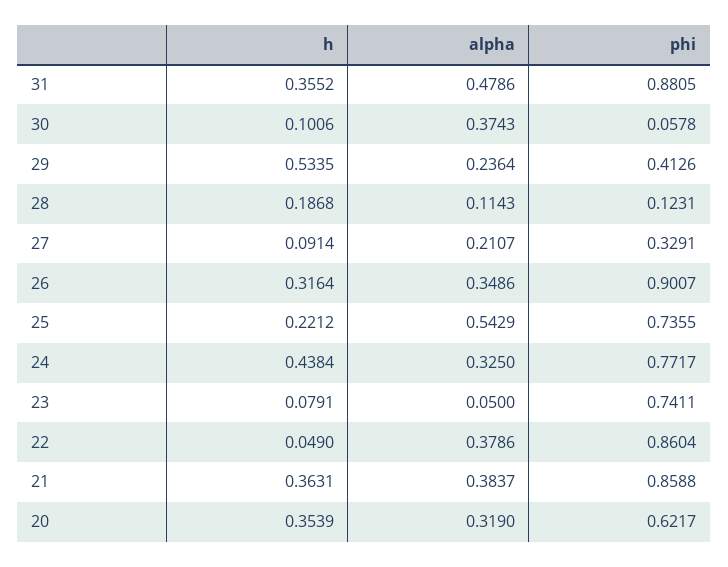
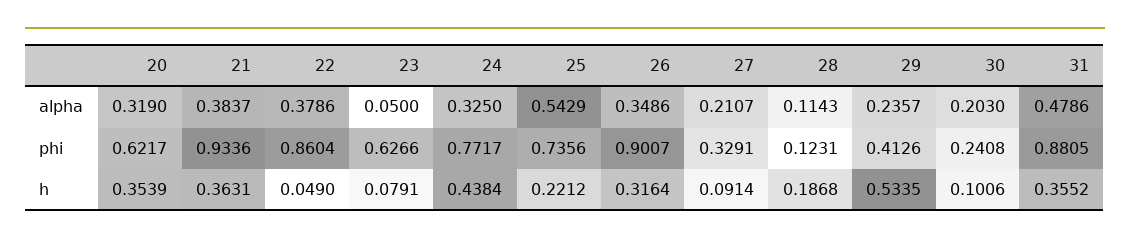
  {
    "h": {
      "31": 0.3552,
      "30": 0.1006,
      "29": 0.5335,
      "28": 0.1868,
      "27": 0.0914,
      "26": 0.3164,
      "25": 0.2212,
      "24": 0.4384,
      "23": 0.0791,
      "22": 0.049,
      "21": 0.3631,
      "20": 0.3539
    },
    "alpha": {
      "31": 0.4786,
-     "30": 0.3743,
+     "30": 0.203,
-     "29": 0.2364,
+     "29": 0.2357,
      "28": 0.1143,
      "27": 0.2107,
      "26": 0.3486,
      "25": 0.5429,
      "24": 0.325,
      "23": 0.05,
      "22": 0.3786,
      "21": 0.3837,
      "20": 0.319
    },
    "phi": {
      "31": 0.8805,
-     "30": 0.0578,
+     "30": 0.2408,
      "29": 0.4126,
      "28": 0.1231,
      "27": 0.3291,
      "26": 0.9007,
-     "25": 0.7355,
+     "25": 0.7356,
      "24": 0.7717,
-     "23": 0.7411,
+     "23": 0.6266,
      "22": 0.8604,
-     "21": 0.8588,
+     "21": 0.9336,
      "20": 0.6217
    }
  }

